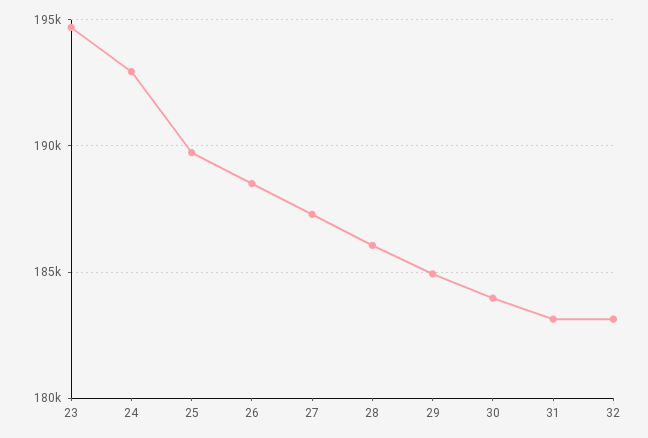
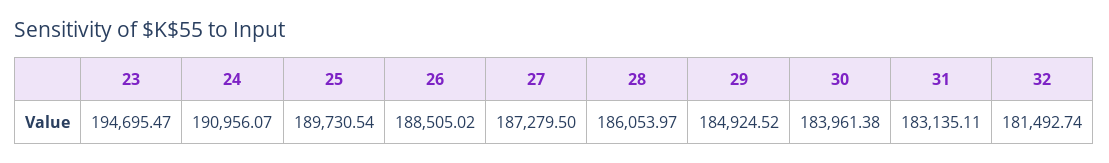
  {
    "23": 194695.47,
-   "24": 193000,
+   "24": 190956.07,
    "25": 189730.54,
    "26": 188505.02,
    "27": 187279.5,
    "28": 186053.97,
    "29": 184924.52,
    "30": 183961.38,
    "31": 183135.11,
-   "32": 183000
+   "32": 181492.74
  }

